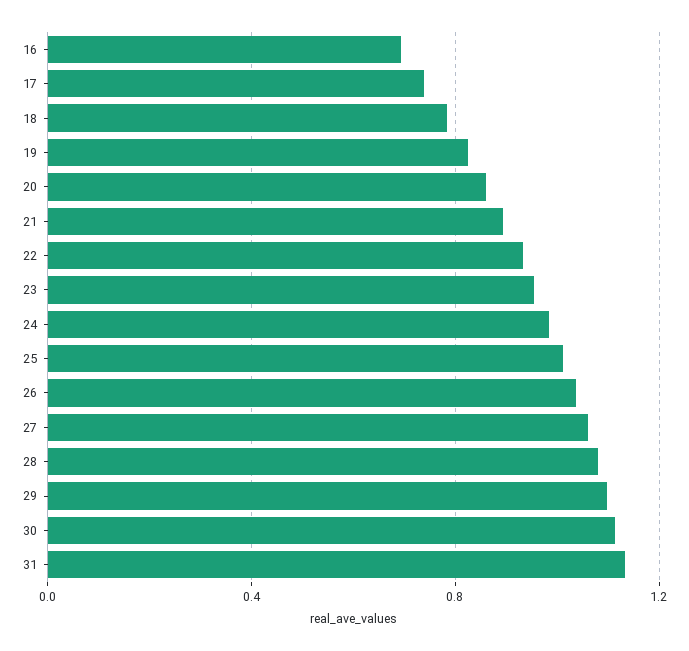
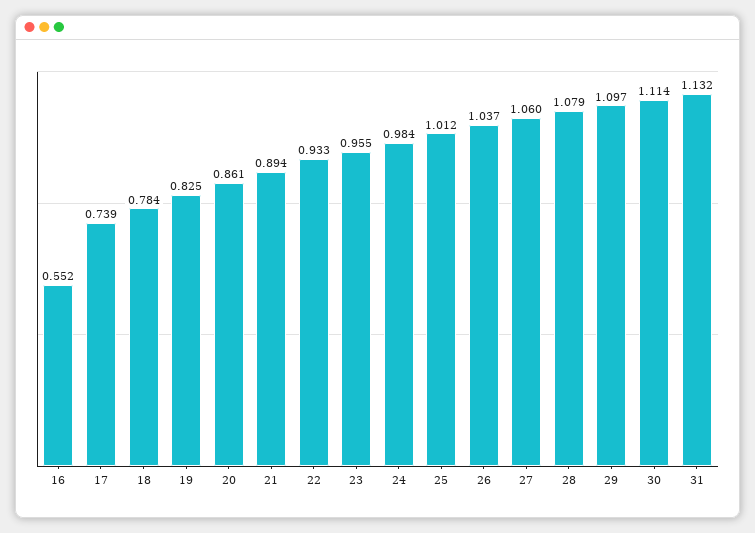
  {
-   "16": 0.7,
+   "16": 0.552,
    "17": 0.739,
    "18": 0.784,
    "19": 0.825,
    "20": 0.861,
    "21": 0.894,
    "22": 0.933,
    "23": 0.955,
    "24": 0.984,
    "25": 1.012,
    "26": 1.037,
    "27": 1.06,
    "28": 1.079,
    "29": 1.097,
    "30": 1.114,
    "31": 1.132
  }

